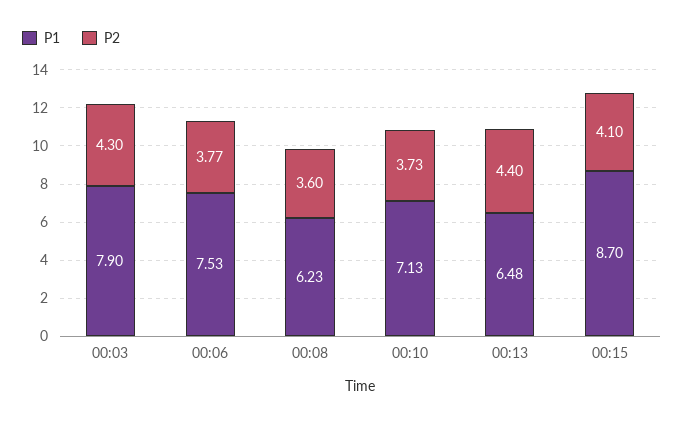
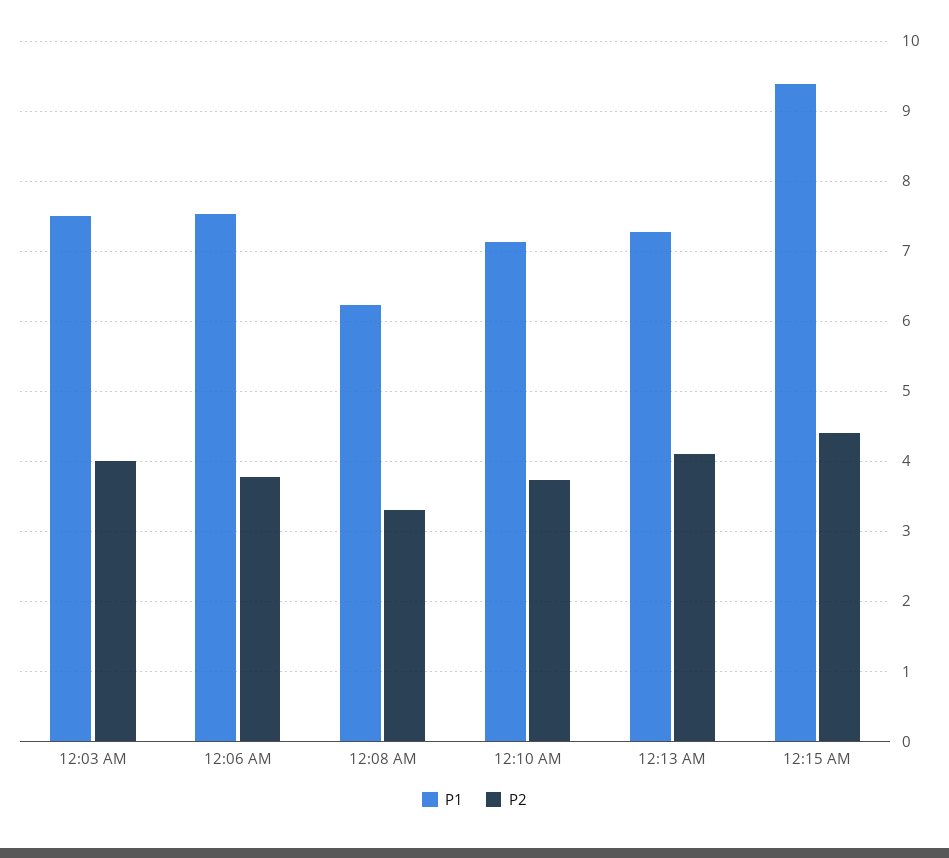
  {
    "P1": {
-     "00:03": 7.9,
+     "00:03": 7.5,
      "00:06": 7.53,
      "00:08": 6.23,
      "00:10": 7.13,
-     "00:13": 6.48,
+     "00:13": 7.3,
-     "00:15": 8.7
+     "00:15": 9.4
    },
    "P2": {
-     "00:03": 4.3,
+     "00:03": 4,
      "00:06": 3.77,
-     "00:08": 3.6,
+     "00:08": 3.3,
      "00:10": 3.73,
-     "00:13": 4.4,
+     "00:13": 4.1,
-     "00:15": 4.1
+     "00:15": 4.4
    }
  }

